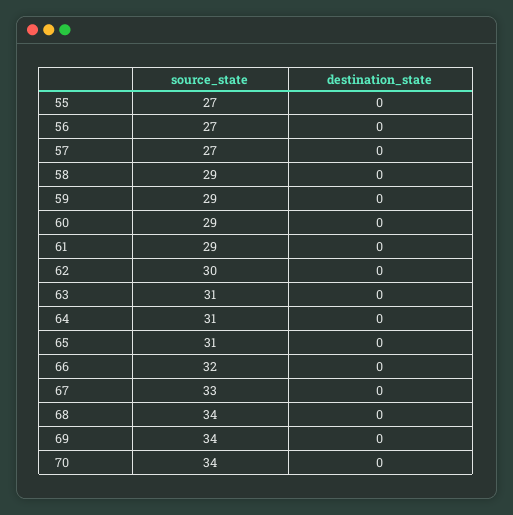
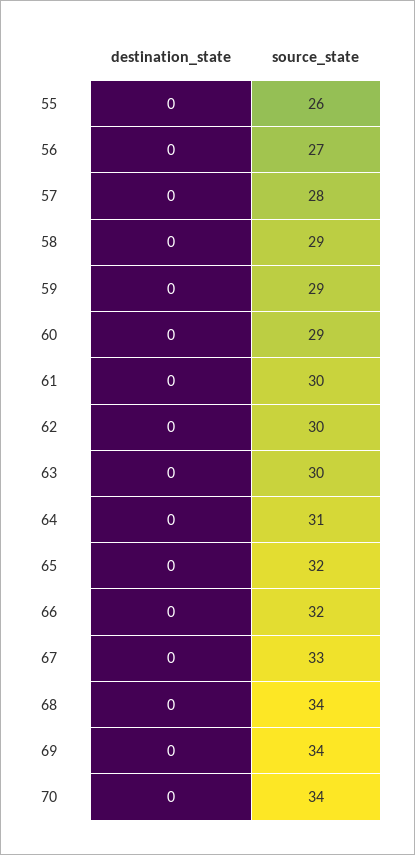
  {
    "source_state": {
-     "55": 27,
+     "55": 26,
      "56": 27,
-     "57": 27,
+     "57": 28,
      "58": 29,
      "59": 29,
      "60": 29,
-     "61": 29,
+     "61": 30,
      "62": 30,
-     "63": 31,
+     "63": 30,
      "64": 31,
-     "65": 31,
+     "65": 32,
      "66": 32,
      "67": 33,
      "68": 34,
      "69": 34,
      "70": 34
    },
    "destination_state": {
      "55": 0,
      "56": 0,
      "57": 0,
      "58": 0,
      "59": 0,
      "60": 0,
      "61": 0,
      "62": 0,
      "63": 0,
      "64": 0,
      "65": 0,
      "66": 0,
      "67": 0,
      "68": 0,
      "69": 0,
      "70": 0
    }
  }

